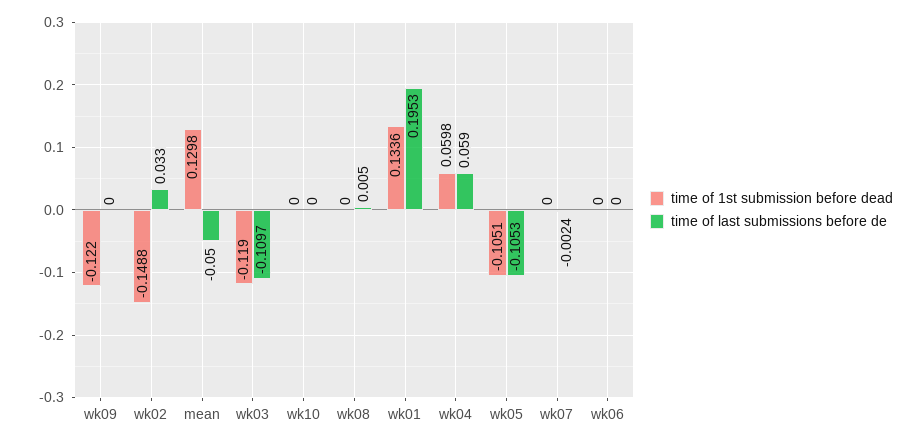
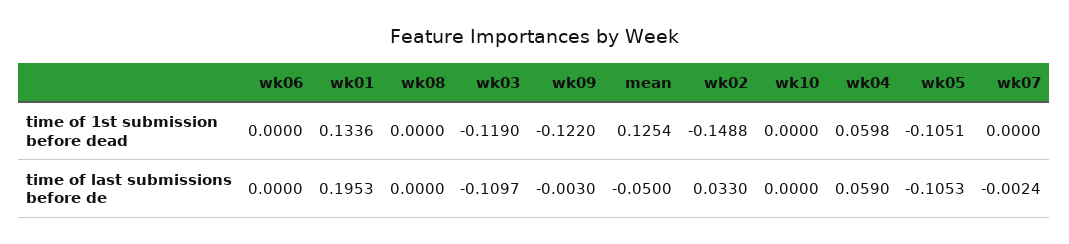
  {
    "time of 1st submission before dead": {
      "wk09": -0.122,
      "wk02": -0.1488,
-     "mean": 0.1298,
+     "mean": 0.1254,
      "wk03": -0.119,
      "wk10": 0,
      "wk08": 0,
      "wk01": 0.1336,
      "wk04": 0.0598,
      "wk05": -0.1051,
      "wk07": 0,
      "wk06": 0
    },
    "time of last submissions before de": {
-     "wk09": 0,
+     "wk09": -0.003,
      "wk02": 0.033,
      "mean": -0.05,
      "wk03": -0.1097,
      "wk10": 0,
-     "wk08": 0.005,
+     "wk08": 0,
      "wk01": 0.1953,
      "wk04": 0.059,
      "wk05": -0.1053,
      "wk07": -0.0024,
      "wk06": 0
    }
  }

